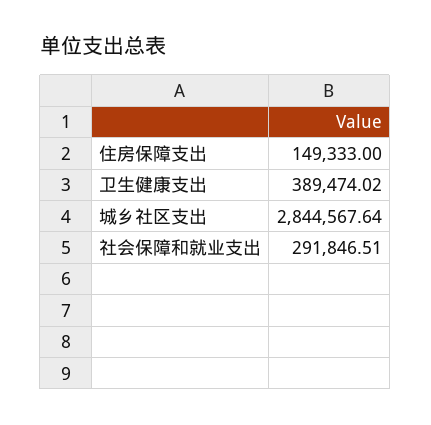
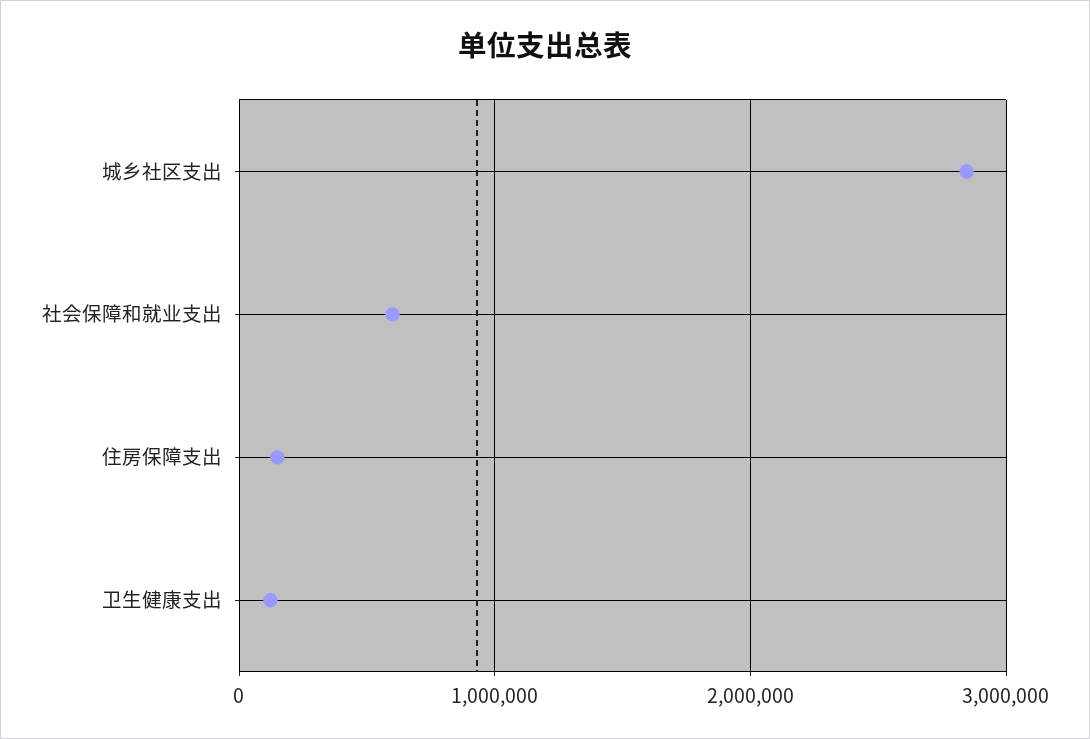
  {
    "住房保障支出": 149333,
-   "卫生健康支出": 389474.02,
+   "卫生健康支出": 100000,
    "城乡社区支出": 2844567.64,
-   "社会保障和就业支出": 291846.51
+   "社会保障和就业支出": 600000
  }

